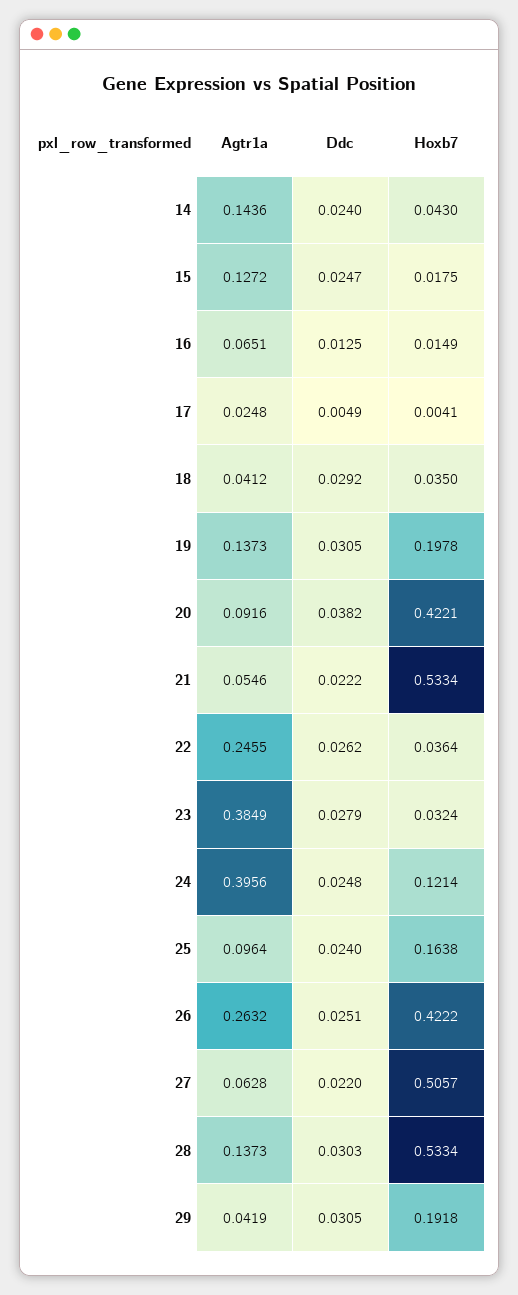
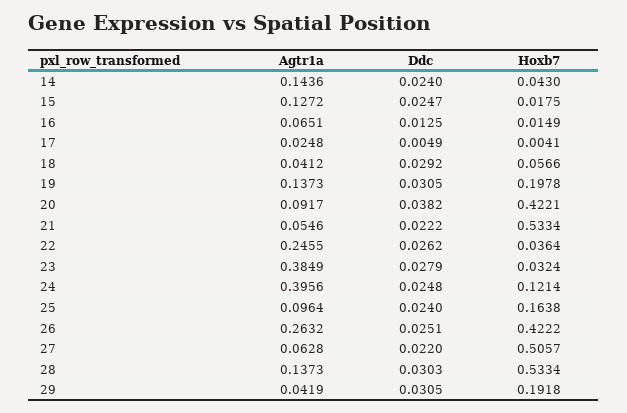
  {
    "Agtr1a": {
      "14": 0.1436,
      "15": 0.1272,
      "16": 0.0651,
      "17": 0.0248,
      "18": 0.0412,
      "19": 0.1373,
-     "20": 0.0916,
+     "20": 0.0917,
      "21": 0.0546,
      "22": 0.2455,
      "23": 0.3849,
      "24": 0.3956,
      "25": 0.0964,
      "26": 0.2632,
      "27": 0.0628,
      "28": 0.1373,
      "29": 0.0419
    },
    "Ddc": {
      "14": 0.024,
      "15": 0.0247,
      "16": 0.0125,
      "17": 0.0049,
      "18": 0.0292,
      "19": 0.0305,
      "20": 0.0382,
      "21": 0.0222,
      "22": 0.0262,
      "23": 0.0279,
      "24": 0.0248,
      "25": 0.024,
      "26": 0.0251,
      "27": 0.022,
      "28": 0.0303,
      "29": 0.0305
    },
    "Hoxb7": {
      "14": 0.043,
      "15": 0.0175,
      "16": 0.0149,
      "17": 0.0041,
-     "18": 0.035,
+     "18": 0.0566,
      "19": 0.1978,
      "20": 0.4221,
      "21": 0.5334,
      "22": 0.0364,
      "23": 0.0324,
      "24": 0.1214,
      "25": 0.1638,
      "26": 0.4222,
      "27": 0.5057,
      "28": 0.5334,
      "29": 0.1918
    }
  }

